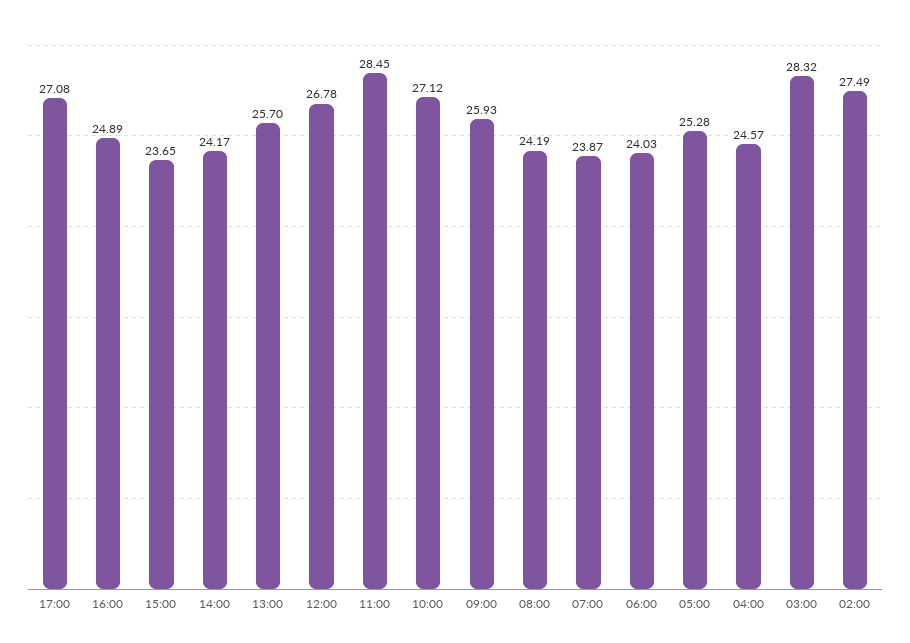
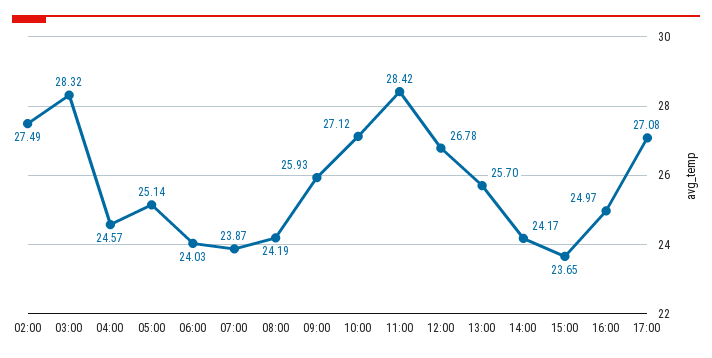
  {
    "17:00": 27.08,
-   "16:00": 24.89,
+   "16:00": 24.97,
    "15:00": 23.65,
    "14:00": 24.17,
    "13:00": 25.7,
    "12:00": 26.78,
-   "11:00": 28.45,
+   "11:00": 28.42,
    "10:00": 27.12,
    "09:00": 25.93,
    "08:00": 24.19,
    "07:00": 23.87,
    "06:00": 24.03,
-   "05:00": 25.28,
+   "05:00": 25.14,
    "04:00": 24.57,
    "03:00": 28.32,
    "02:00": 27.49
  }

